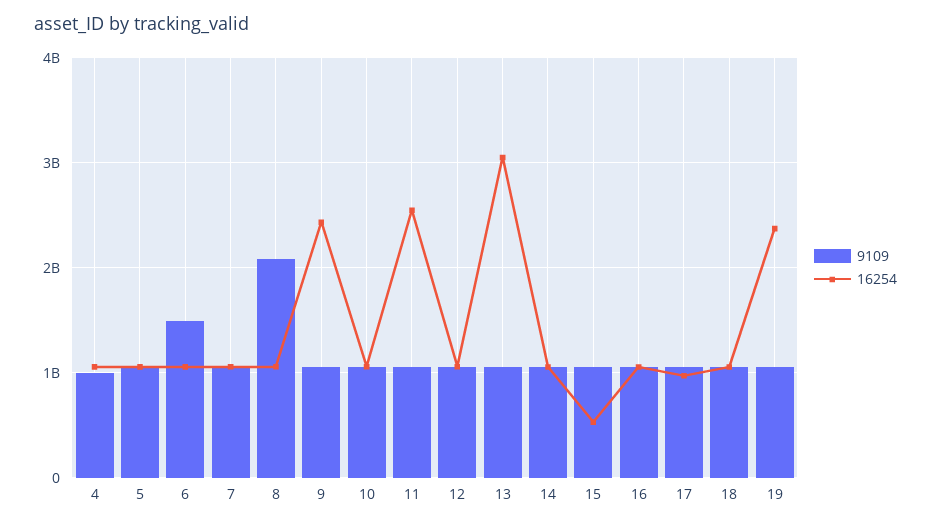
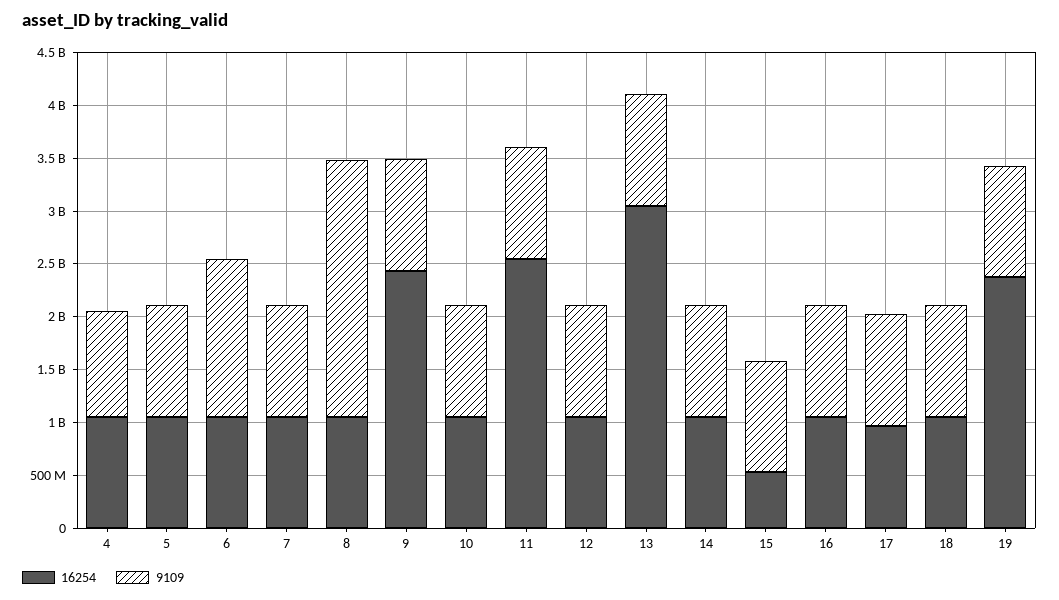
  {
    "9109": {
      "4": 1000000000,
      "5": 1100000000,
      "6": 1500000000,
      "7": 1100000000,
-     "8": 2100000000,
+     "8": 2400000000,
      "9": 1100000000,
      "10": 1100000000,
      "11": 1100000000,
      "12": 1100000000,
      "13": 1100000000,
      "14": 1100000000,
      "15": 1100000000,
      "16": 1100000000,
      "17": 1100000000,
      "18": 1100000000,
      "19": 1100000000
    },
    "16254": {
      "4": 1100000000,
      "5": 1100000000,
      "6": 1100000000,
      "7": 1100000000,
      "8": 1100000000,
      "9": 2400000000,
      "10": 1100000000,
      "11": 2500000000,
      "12": 1100000000,
      "13": 3100000000,
      "14": 1100000000,
      "15": 500000000,
      "16": 1100000000,
      "17": 1000000000,
      "18": 1100000000,
      "19": 2400000000
    }
  }

